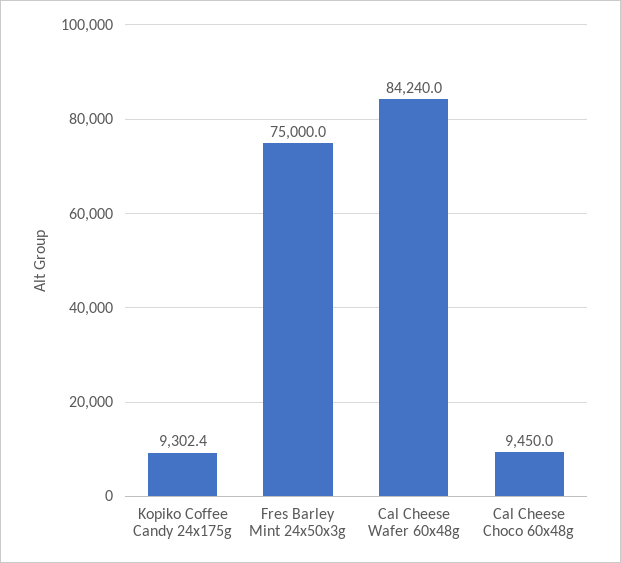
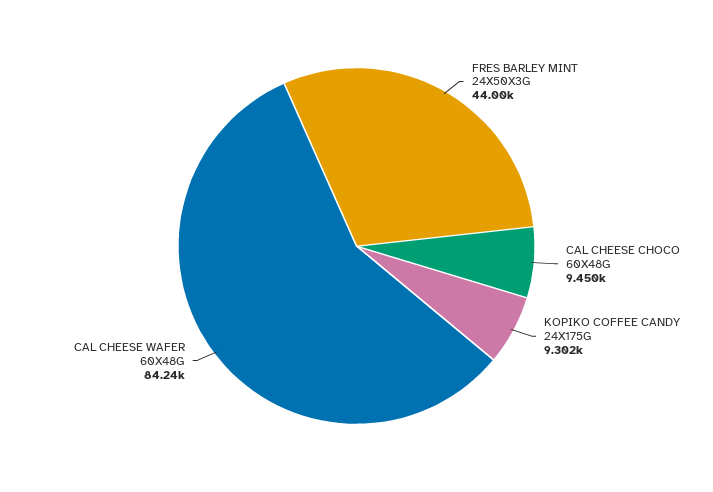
  {
    "Kopiko Coffee Candy 24x175g": 9302.4,
-   "Fres Barley Mint 24x50x3g": 75000,
+   "Fres Barley Mint 24x50x3g": 44000,
    "Cal Cheese Wafer 60x48g": 84240,
    "Cal Cheese Choco 60x48g": 9450
  }

